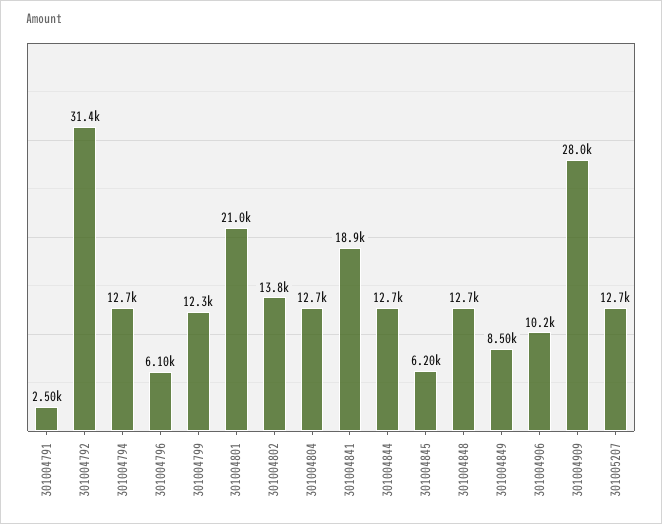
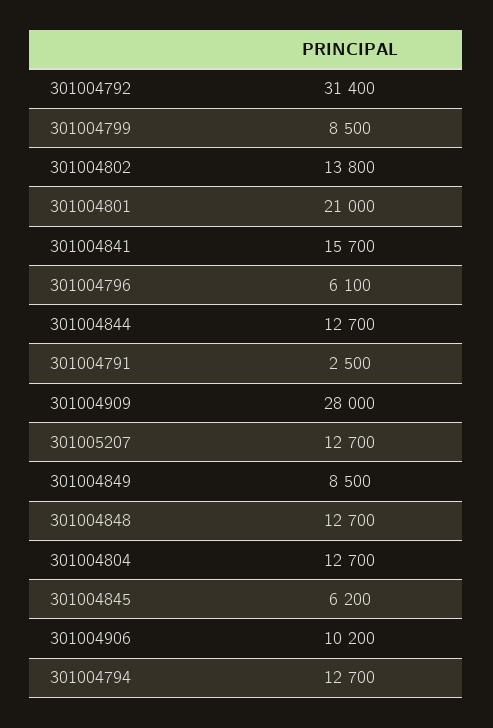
  {
    "301004791": 2500,
    "301004792": 31400,
    "301004794": 12700,
    "301004796": 6100,
-   "301004799": 12300,
+   "301004799": 8500,
    "301004801": 21000,
    "301004802": 13800,
    "301004804": 12700,
-   "301004841": 18900,
+   "301004841": 15700,
    "301004844": 12700,
    "301004845": 6200,
    "301004848": 12700,
    "301004849": 8500,
    "301004906": 10200,
    "301004909": 28000,
    "301005207": 12700
  }

